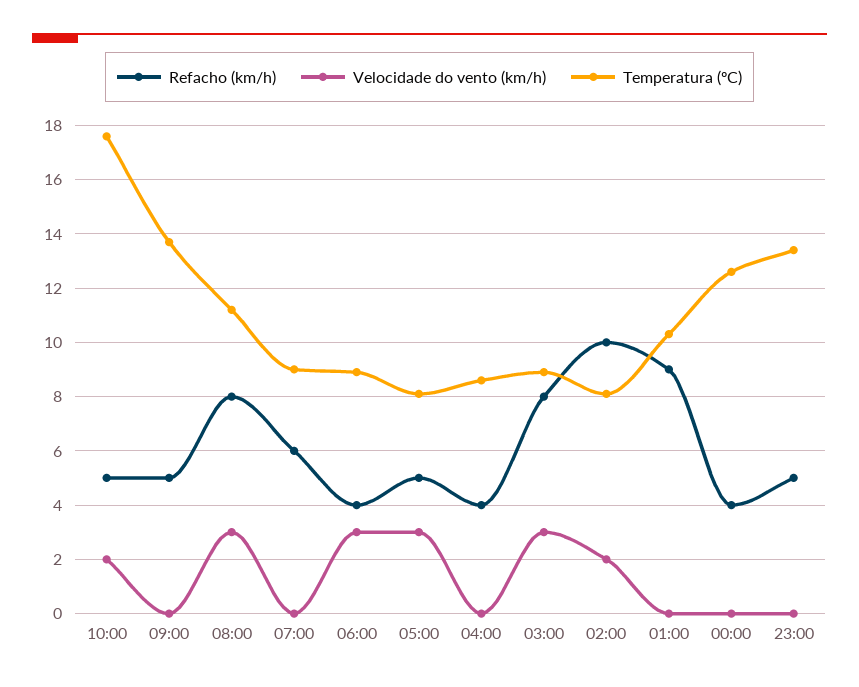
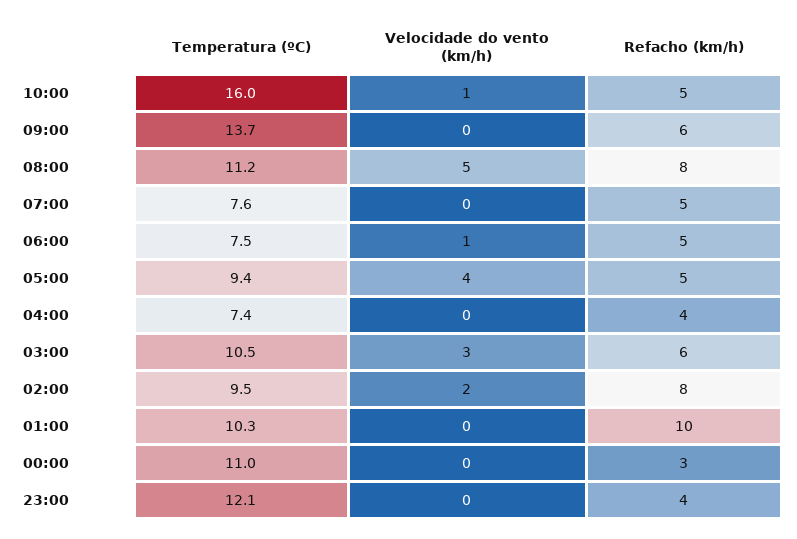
  {
    "Refacho (km/h)": {
      "10:00": 5,
-     "09:00": 5,
+     "09:00": 6,
      "08:00": 8,
-     "07:00": 6,
+     "07:00": 5,
-     "06:00": 4,
+     "06:00": 5,
      "05:00": 5,
      "04:00": 4,
-     "03:00": 8,
+     "03:00": 6,
-     "02:00": 10,
+     "02:00": 8,
-     "01:00": 9,
+     "01:00": 10,
-     "00:00": 4,
+     "00:00": 3,
-     "23:00": 5
+     "23:00": 4
    },
    "Velocidade do vento (km/h)": {
-     "10:00": 2,
+     "10:00": 1,
      "09:00": 0,
-     "08:00": 3,
+     "08:00": 5,
      "07:00": 0,
-     "06:00": 3,
+     "06:00": 1,
-     "05:00": 3,
+     "05:00": 4,
      "04:00": 0,
      "03:00": 3,
      "02:00": 2,
      "01:00": 0,
      "00:00": 0,
      "23:00": 0
    },
    "Temperatura (ºC)": {
-     "10:00": 17.5,
+     "10:00": 16,
      "09:00": 13.7,
      "08:00": 11.2,
-     "07:00": 9,
+     "07:00": 7.6,
-     "06:00": 9,
+     "06:00": 7.5,
-     "05:00": 8,
+     "05:00": 9.4,
-     "04:00": 8.5,
+     "04:00": 7.4,
-     "03:00": 9,
+     "03:00": 10.5,
-     "02:00": 8,
+     "02:00": 9.5,
      "01:00": 10.3,
-     "00:00": 12.5,
+     "00:00": 11,
-     "23:00": 13.5
+     "23:00": 12.1
    }
  }

